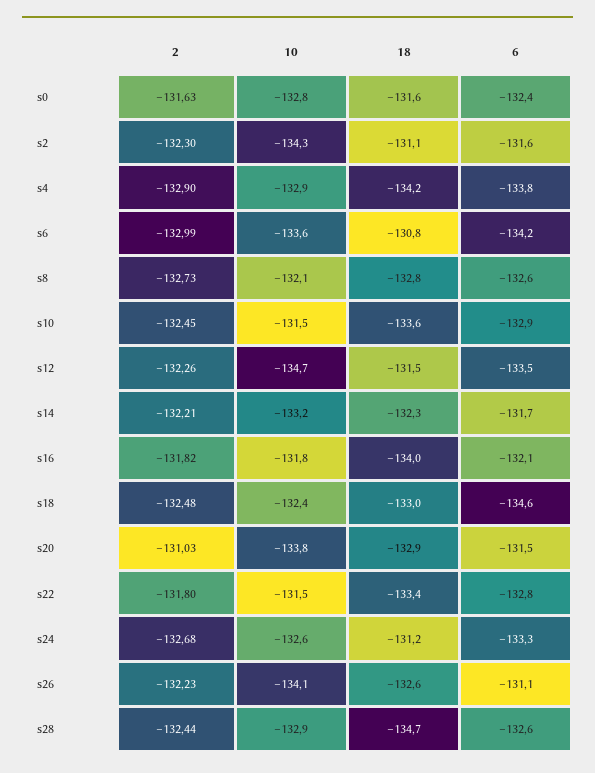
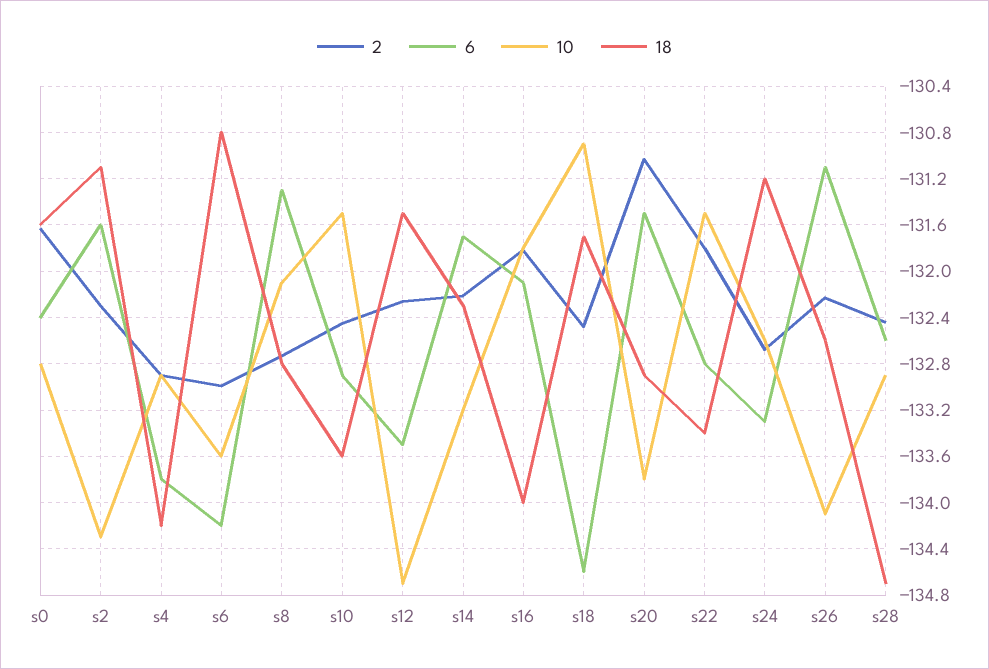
  {
    "2": {
      "s0": -131.63,
      "s2": -132.3,
      "s4": -132.9,
      "s6": -132.99,
      "s8": -132.73,
      "s10": -132.45,
      "s12": -132.26,
      "s14": -132.21,
      "s16": -131.82,
      "s18": -132.48,
      "s20": -131.03,
      "s22": -131.8,
      "s24": -132.68,
      "s26": -132.23,
      "s28": -132.44
    },
    "10": {
      "s0": -132.8,
      "s2": -134.3,
      "s4": -132.9,
      "s6": -133.6,
      "s8": -132.1,
      "s10": -131.5,
      "s12": -134.7,
      "s14": -133.2,
      "s16": -131.8,
-     "s18": -132.4,
+     "s18": -130.9,
      "s20": -133.8,
      "s22": -131.5,
      "s24": -132.6,
      "s26": -134.1,
      "s28": -132.9
    },
    "18": {
      "s0": -131.6,
      "s2": -131.1,
      "s4": -134.2,
      "s6": -130.8,
      "s8": -132.8,
      "s10": -133.6,
      "s12": -131.5,
      "s14": -132.3,
      "s16": -134,
-     "s18": -133,
+     "s18": -131.7,
      "s20": -132.9,
      "s22": -133.4,
      "s24": -131.2,
      "s26": -132.6,
      "s28": -134.7
    },
    "6": {
      "s0": -132.4,
      "s2": -131.6,
      "s4": -133.8,
      "s6": -134.2,
-     "s8": -132.6,
+     "s8": -131.3,
      "s10": -132.9,
      "s12": -133.5,
      "s14": -131.7,
      "s16": -132.1,
      "s18": -134.6,
      "s20": -131.5,
      "s22": -132.8,
      "s24": -133.3,
      "s26": -131.1,
      "s28": -132.6
    }
  }

